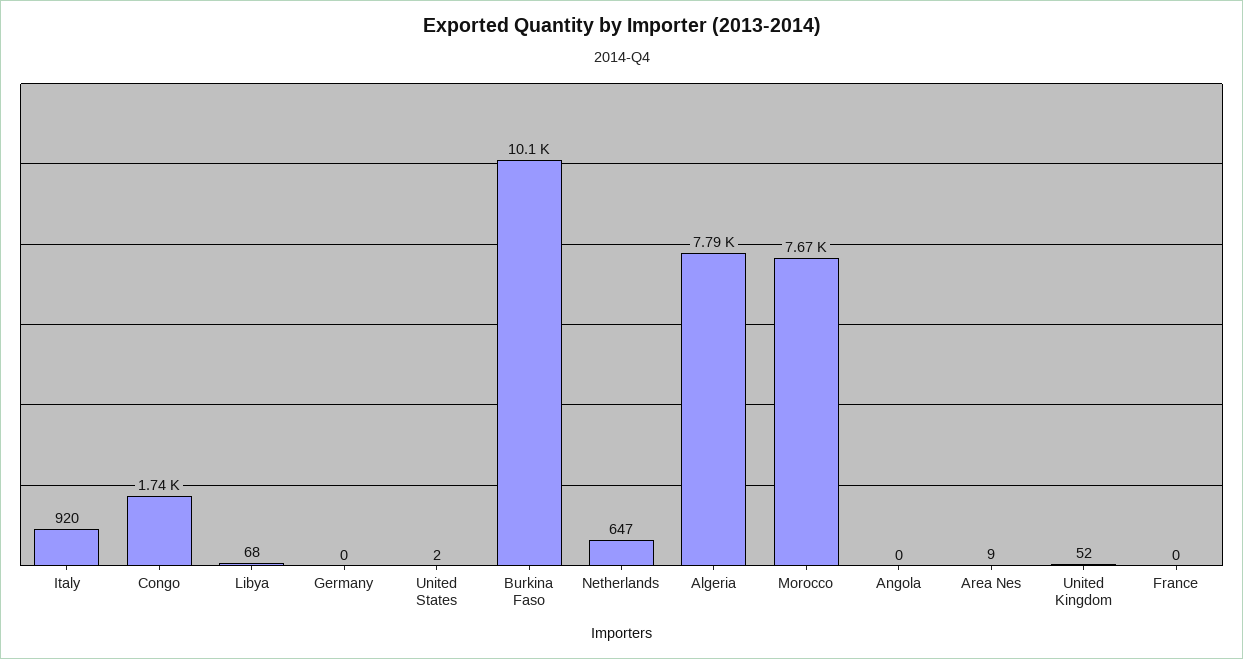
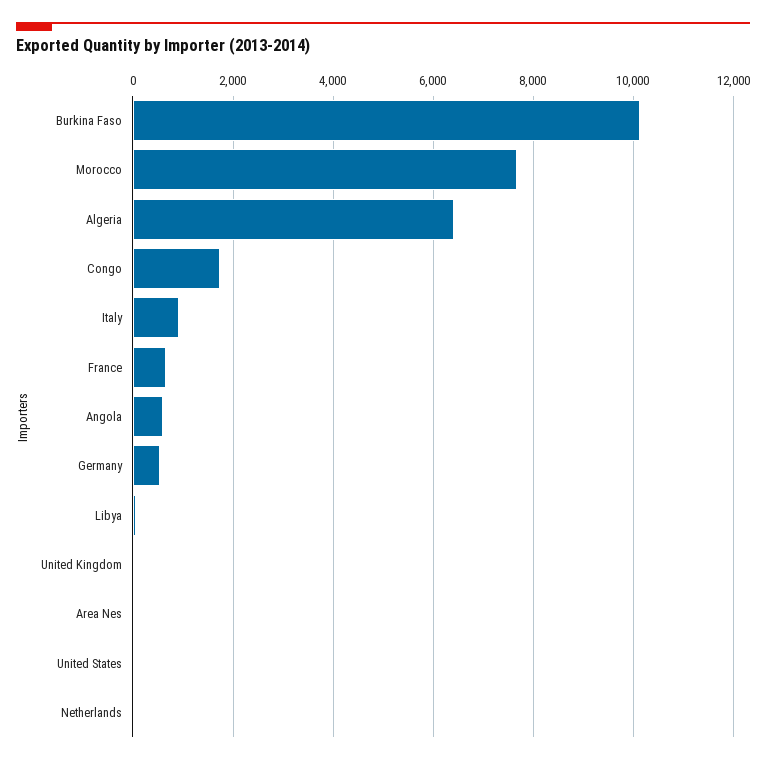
  {
    "Italy": 920,
    "Congo": 1740,
    "Libya": 68,
-   "Germany": 0,
+   "Germany": 600,
    "United States": 2,
    "Burkina Faso": 10100,
-   "Netherlands": 647,
+   "Netherlands": 0,
-   "Algeria": 7790,
+   "Algeria": 6400,
    "Morocco": 7670,
-   "Angola": 0,
+   "Angola": 600,
    "Area Nes": 9,
    "United Kingdom": 52,
-   "France": 0
+   "France": 600
  }

